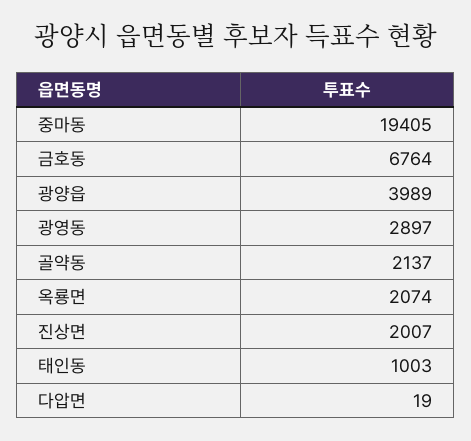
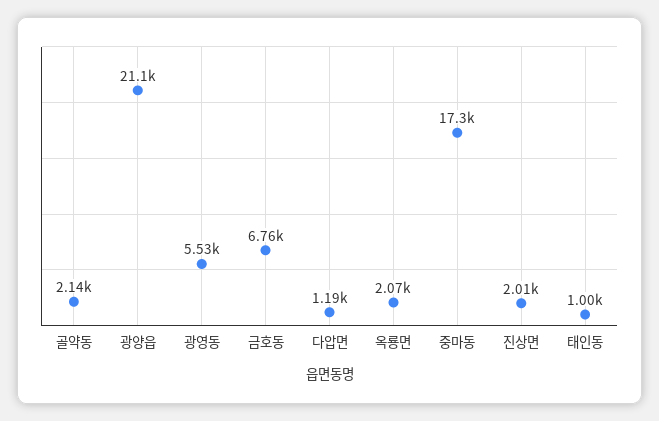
  {
-   "중마동": 19405,
+   "중마동": 17300,
    "금호동": 6764,
-   "광양읍": 3989,
+   "광양읍": 21100,
-   "광영동": 2897,
+   "광영동": 5530,
    "골약동": 2137,
    "옥룡면": 2074,
    "진상면": 2007,
    "태인동": 1003,
-   "다압면": 19
+   "다압면": 1190
  }

